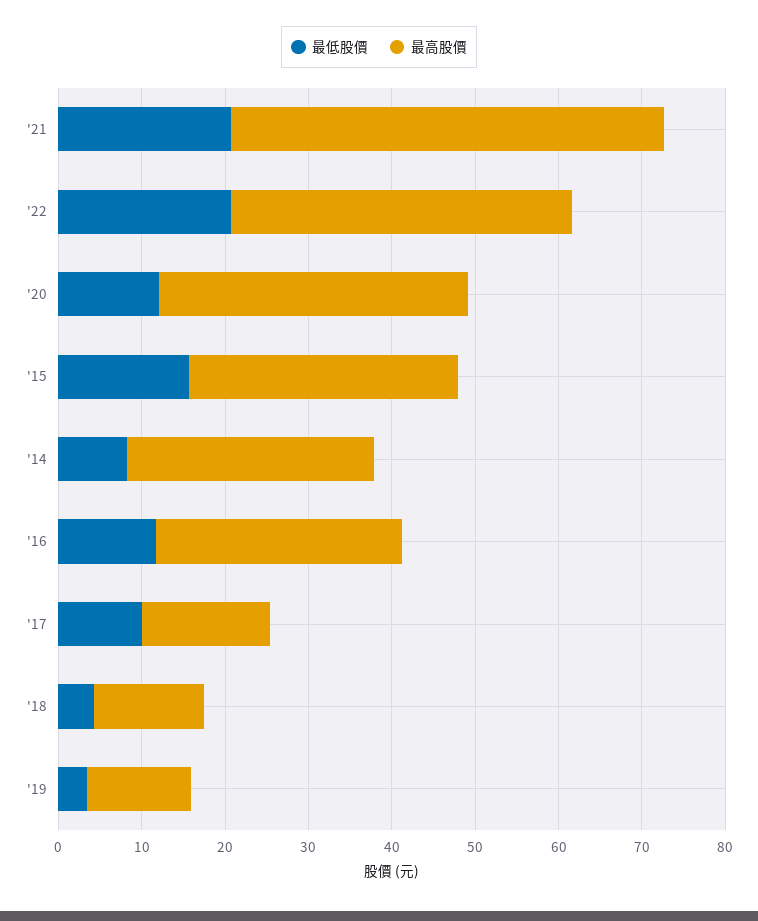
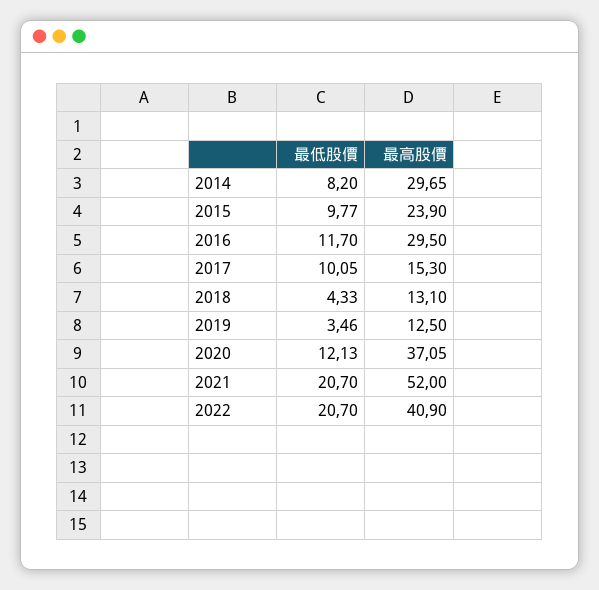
  {
    "最低股價": {
      "'21": 20.7,
      "'22": 20.7,
      "'20": 12.13,
-     "'15": 16,
+     "'15": 9.77,
      "'14": 8.2,
      "'16": 11.7,
      "'17": 10.05,
      "'18": 4.33,
      "'19": 3.46
    },
    "最高股價": {
      "'21": 52,
      "'22": 40.9,
      "'20": 37.05,
-     "'15": 32,
+     "'15": 23.9,
      "'14": 29.65,
      "'16": 29.5,
      "'17": 15.3,
      "'18": 13.1,
      "'19": 12.5
    }
  }

